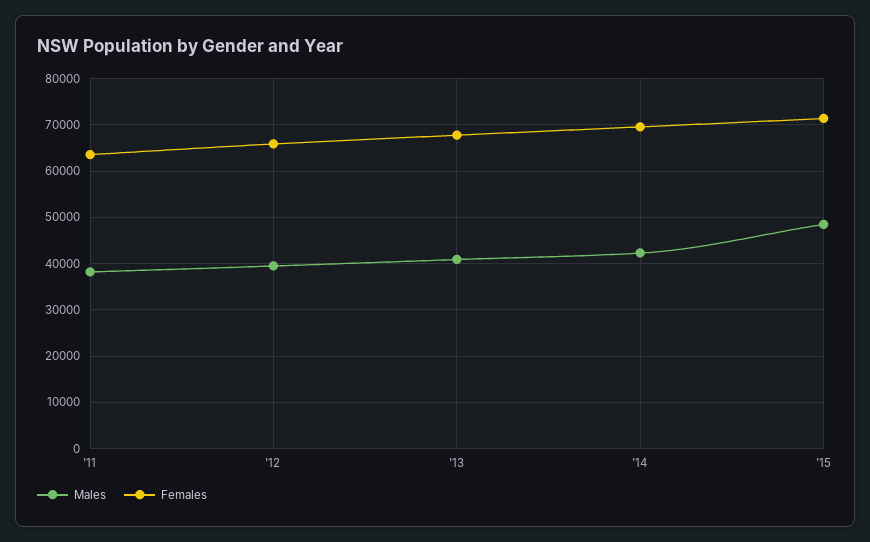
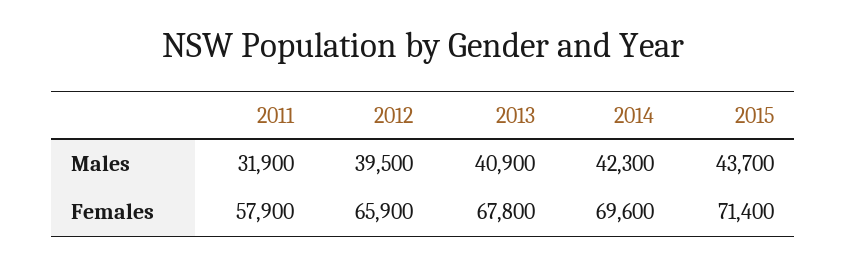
  {
    "Males": {
-     "'11": 38000,
+     "'11": 31900,
      "'12": 39500,
      "'13": 40900,
      "'14": 42300,
-     "'15": 48000
+     "'15": 43700
    },
    "Females": {
-     "'11": 64000,
+     "'11": 57900,
      "'12": 65900,
      "'13": 67800,
      "'14": 69600,
      "'15": 71400
    }
  }

